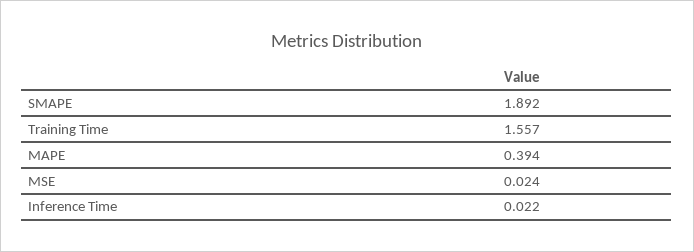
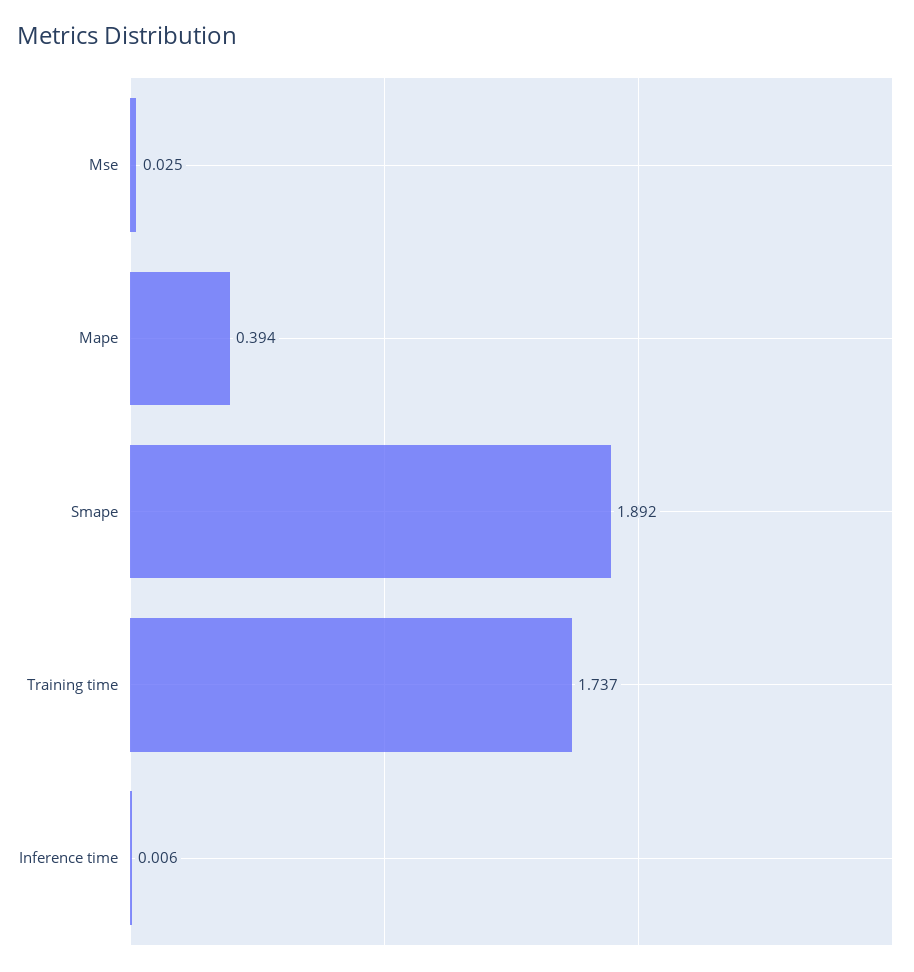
  {
    "SMAPE": 1.892,
-   "Training Time": 1.557,
+   "Training Time": 1.737,
    "MAPE": 0.394,
-   "MSE": 0.024,
+   "MSE": 0.025,
-   "Inference Time": 0.022
+   "Inference Time": 0.006
  }

